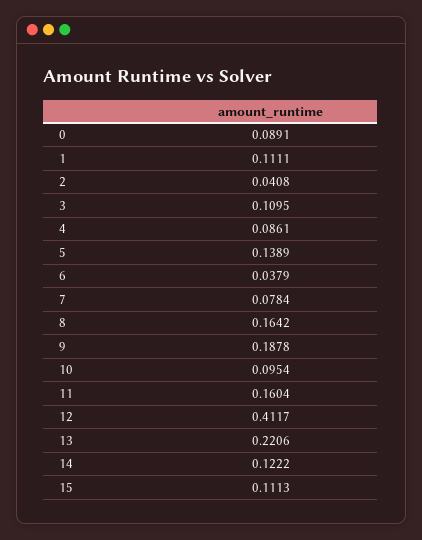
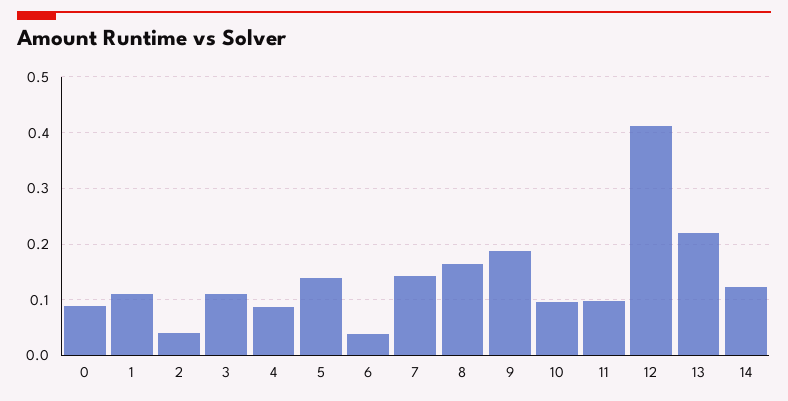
  {
    "0": 0.0891,
    "1": 0.1111,
    "2": 0.0408,
    "3": 0.1095,
    "4": 0.0861,
    "5": 0.1389,
    "6": 0.0379,
-   "7": 0.0784,
+   "7": 0.14,
    "8": 0.1642,
    "9": 0.1878,
    "10": 0.0954,
-   "11": 0.1604,
+   "11": 0.1,
    "12": 0.4117,
    "13": 0.2206,
-   "14": 0.1222,
+   "14": 0.1222
-   "15": 0.1113
  }

